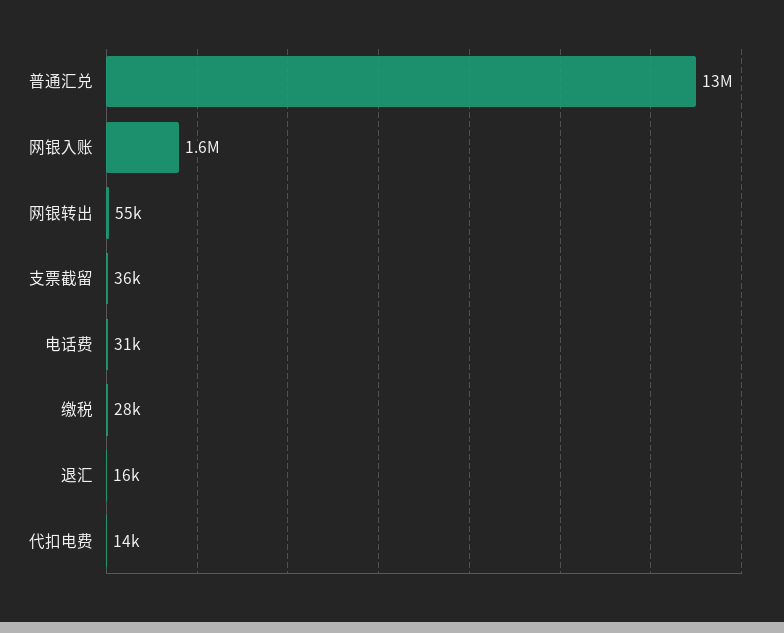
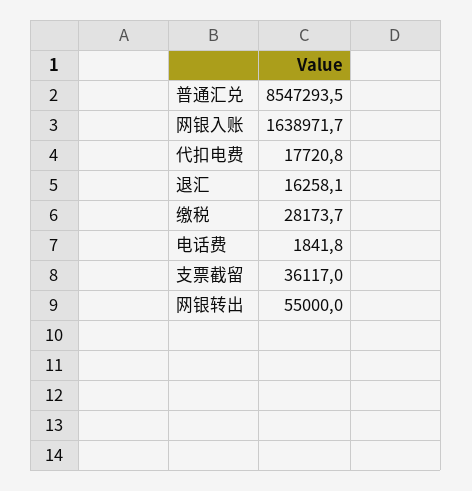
  {
-   "普通汇兑": 13000000,
+   "普通汇兑": 8547293.5,
    "网银入账": 1638971.7,
    "网银转出": 55000,
    "支票截留": 36117,
-   "电话费": 31000,
+   "电话费": 1841.8,
    "缴税": 28173.7,
    "退汇": 16258.1,
-   "代扣电费": 14000
+   "代扣电费": 17720.8
  }

